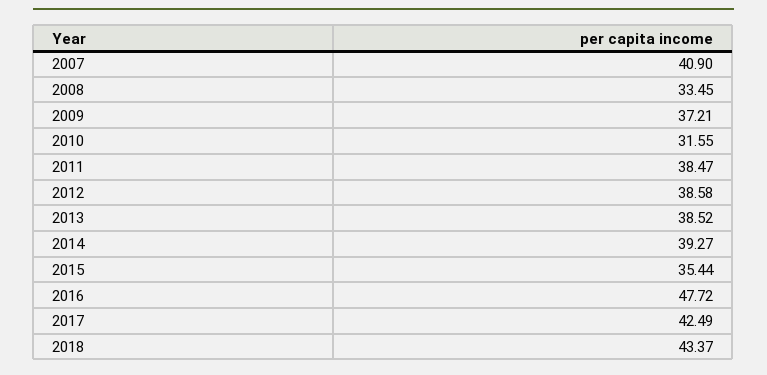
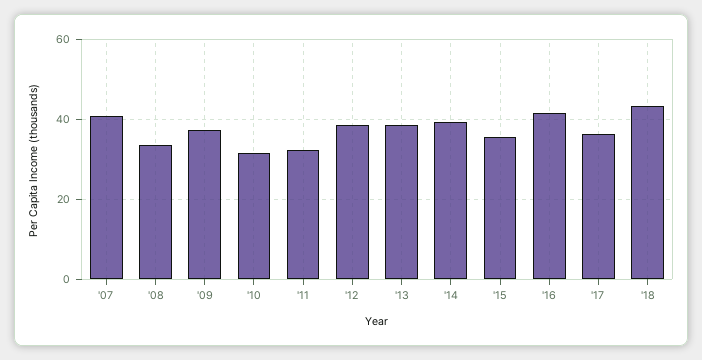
  {
    "2007": 40.9,
    "2008": 33.45,
    "2009": 37.21,
    "2010": 31.55,
-   "2011": 38.47,
+   "2011": 32,
    "2012": 38.58,
    "2013": 38.52,
    "2014": 39.27,
    "2015": 35.44,
-   "2016": 47.72,
+   "2016": 42,
-   "2017": 42.49,
+   "2017": 36,
    "2018": 43.37
  }

